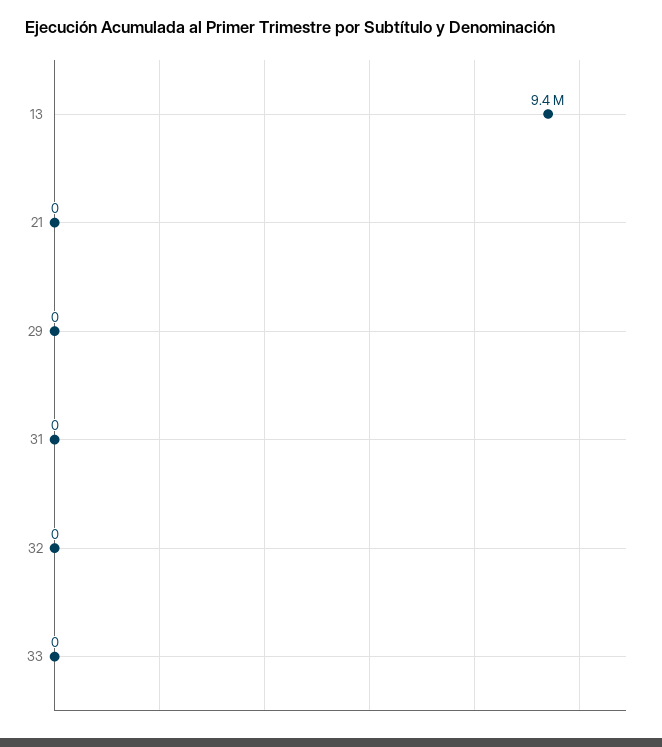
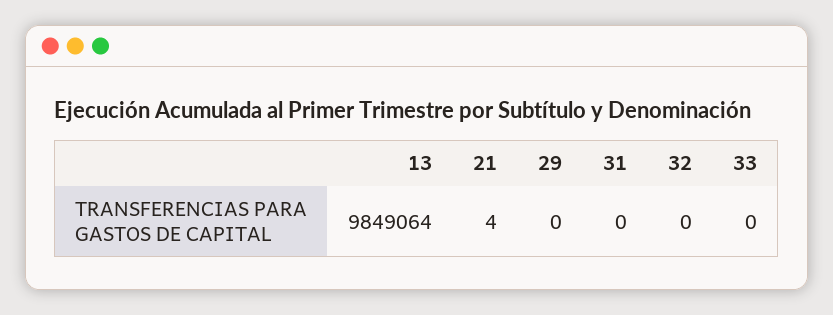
  {
-   "13": 9400000,
+   "13": 9849064,
-   "21": 0,
+   "21": 4,
    "29": 0,
    "31": 0,
    "32": 0,
    "33": 0
  }

